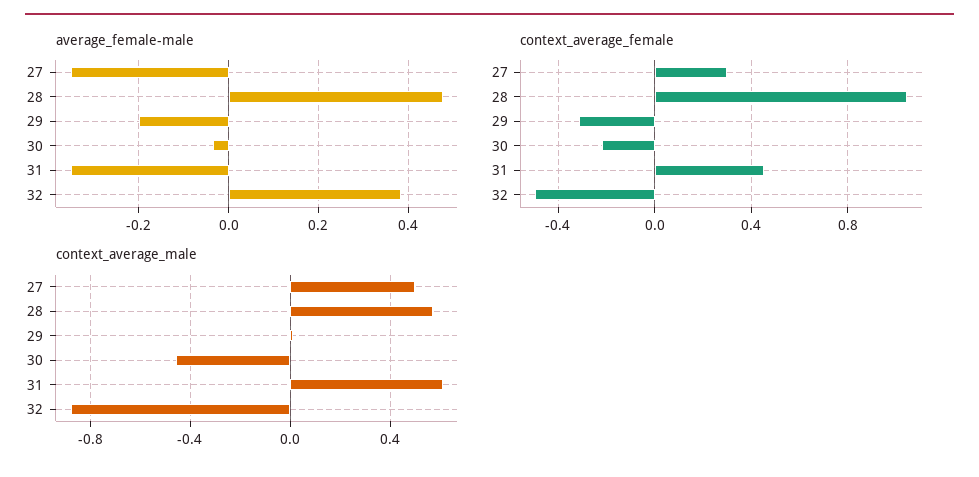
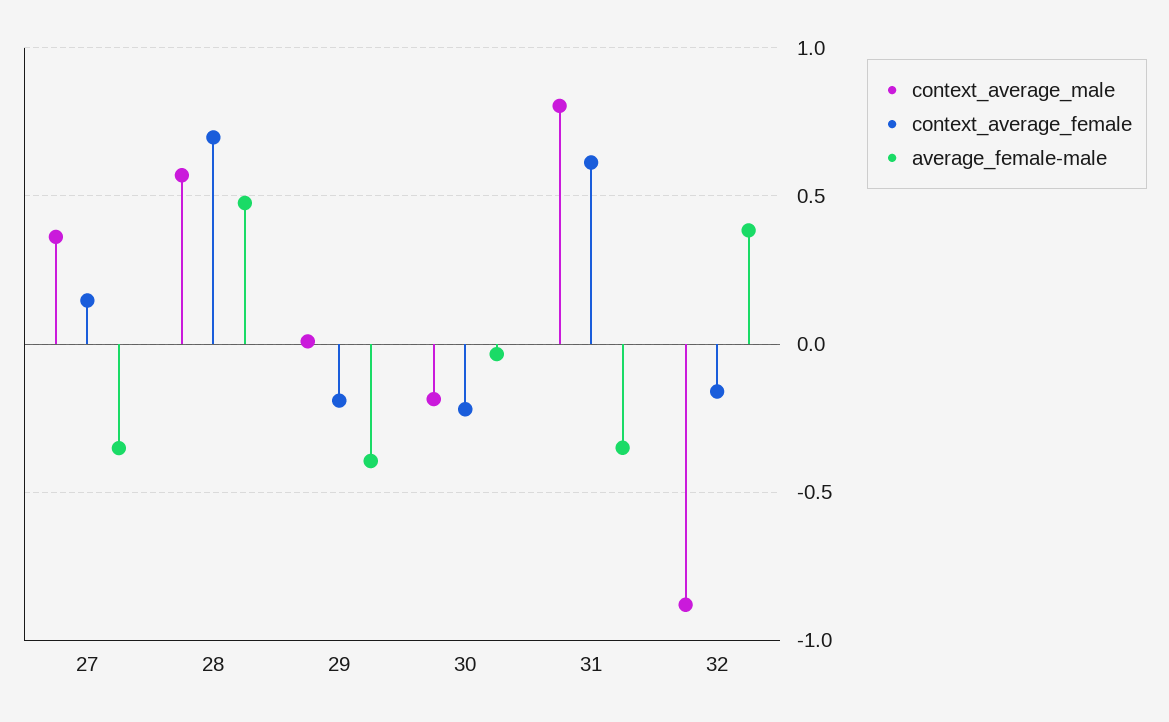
  {
    "average_female-male": {
      "27": -0.36,
      "28": 0.48,
-     "29": -0.2,
+     "29": -0.4,
      "30": -0.04,
      "31": -0.36,
      "32": 0.38
    },
    "context_average_female": {
-     "27": 0.3,
+     "27": 0.15,
-     "28": 1.05,
+     "28": 0.7,
-     "29": -0.3,
+     "29": -0.2,
      "30": -0.2,
-     "31": 0.45,
+     "31": 0.6,
-     "32": -0.5
+     "32": -0.15
    },
    "context_average_male": {
-     "27": 0.5,
+     "27": 0.35,
      "28": 0.55,
      "29": 0,
-     "30": -0.45,
+     "30": -0.2,
-     "31": 0.6,
+     "31": 0.8,
      "32": -0.9
    }
  }

